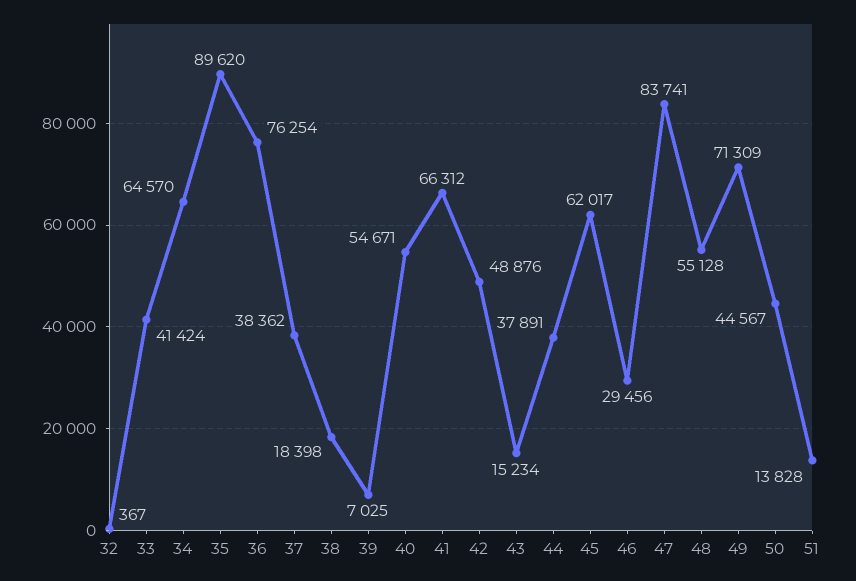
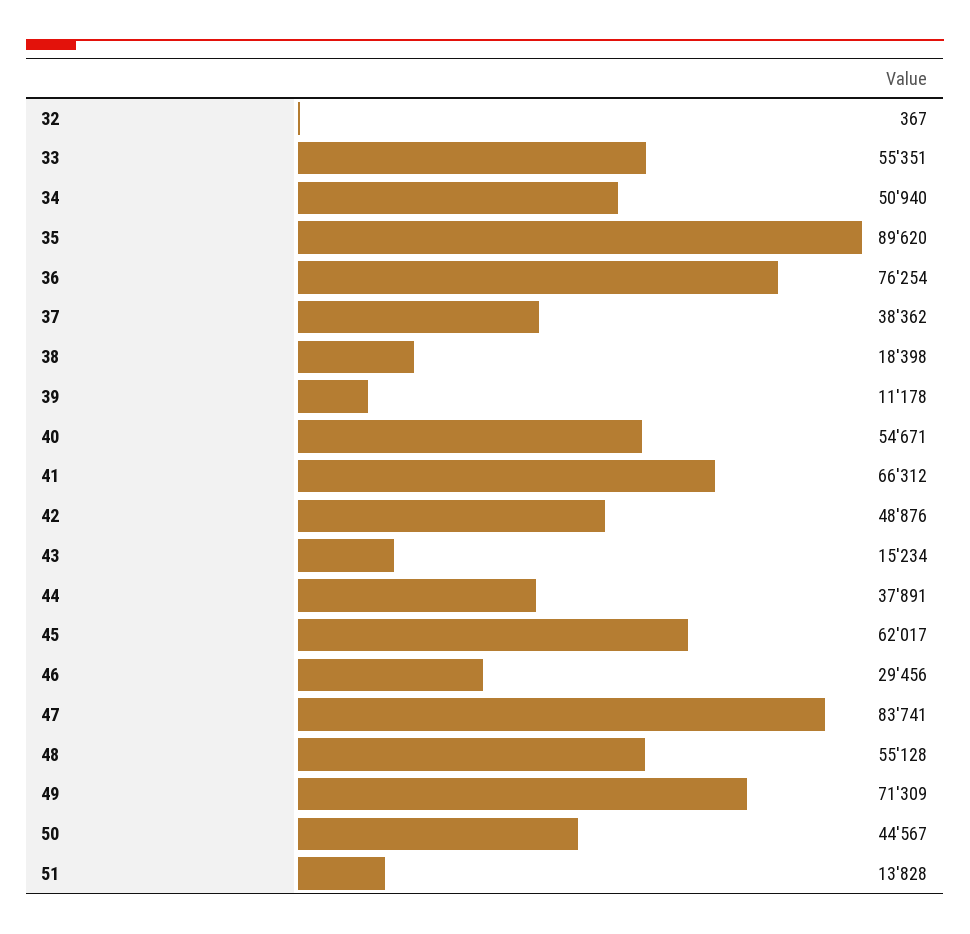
  {
    "32": 367,
-   "33": 41424,
+   "33": 55351,
-   "34": 64570,
+   "34": 50940,
    "35": 89620,
    "36": 76254,
    "37": 38362,
    "38": 18398,
-   "39": 7025,
+   "39": 11178,
    "40": 54671,
    "41": 66312,
    "42": 48876,
    "43": 15234,
    "44": 37891,
    "45": 62017,
    "46": 29456,
    "47": 83741,
    "48": 55128,
    "49": 71309,
    "50": 44567,
    "51": 13828
  }

